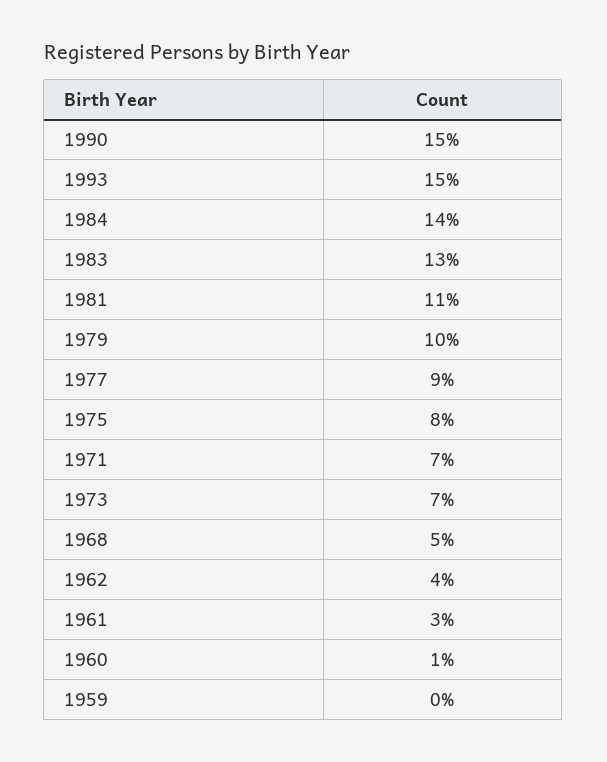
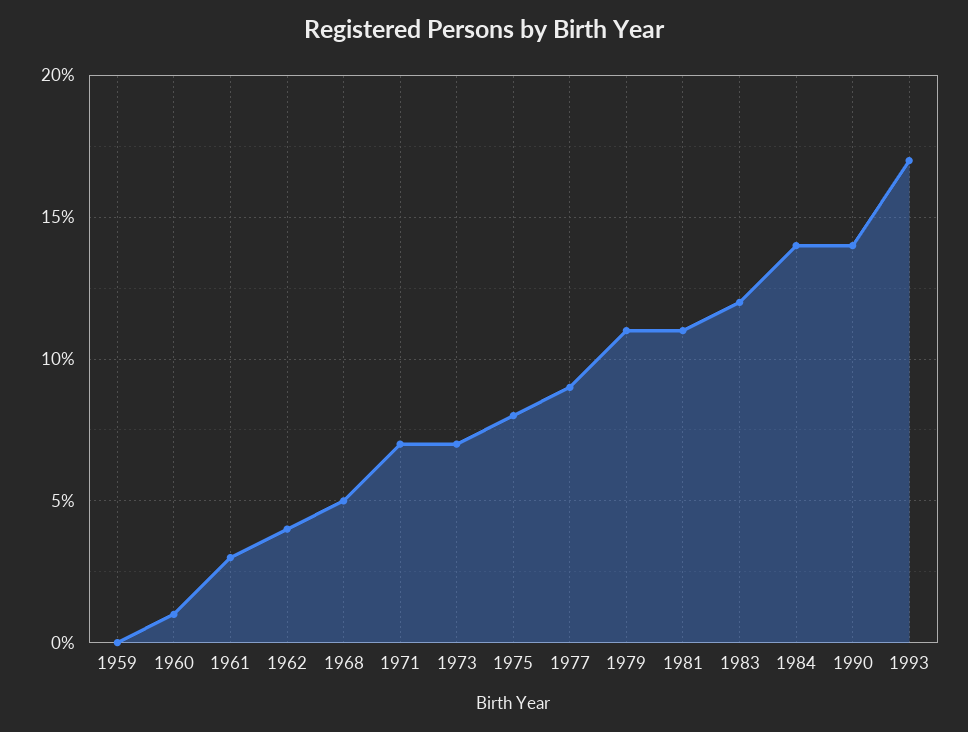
  {
-   "1990": 15,
+   "1990": 14,
-   "1993": 15,
+   "1993": 17,
    "1984": 14,
-   "1983": 13,
+   "1983": 12,
    "1981": 11,
-   "1979": 10,
+   "1979": 11,
    "1977": 9,
    "1975": 8,
    "1971": 7,
    "1973": 7,
    "1968": 5,
    "1962": 4,
    "1961": 3,
    "1960": 1,
    "1959": 0
  }

